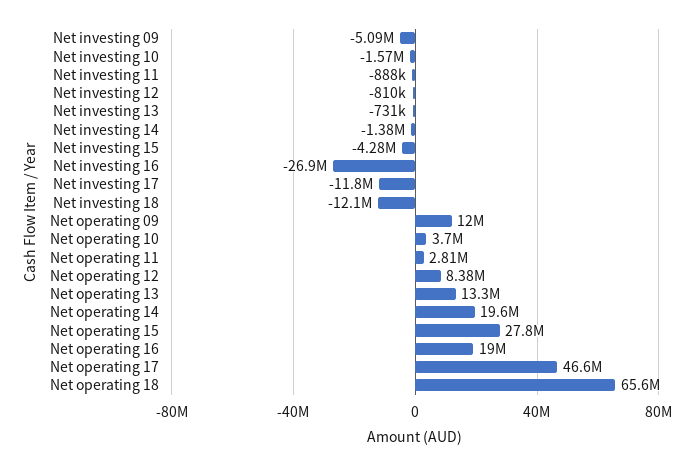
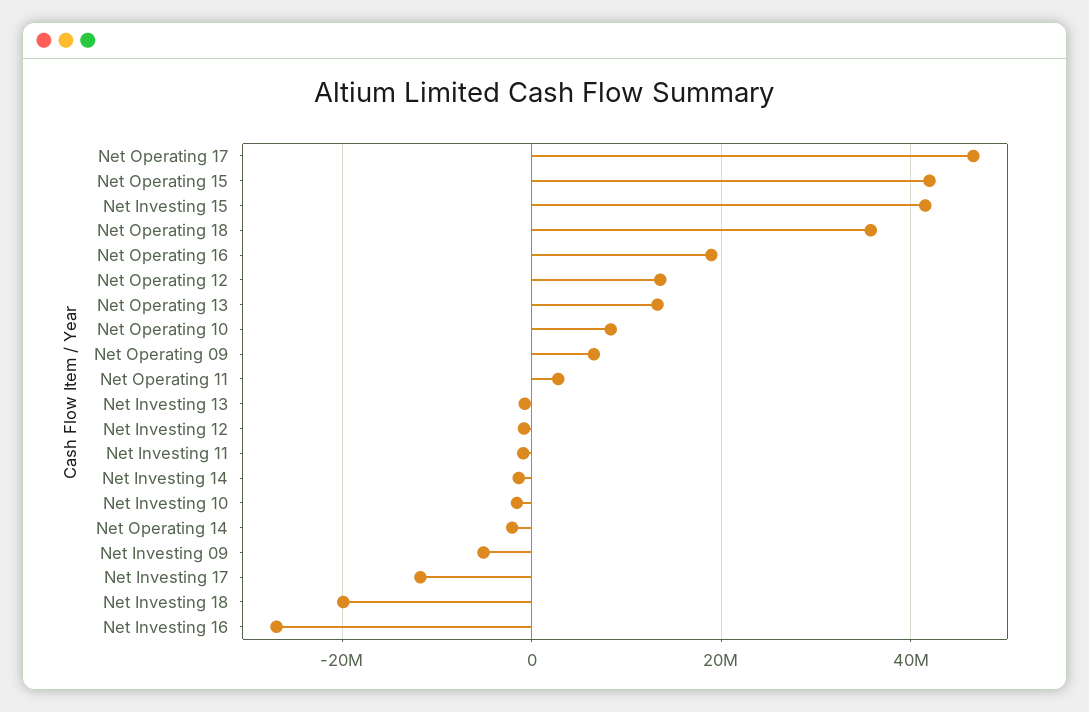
  {
    "Net investing 09": -5090000,
    "Net investing 10": -1570000,
    "Net investing 11": -888000,
    "Net investing 12": -810000,
    "Net investing 13": -731000,
    "Net investing 14": -1380000,
-   "Net investing 15": -4280000,
+   "Net investing 15": 42000000,
    "Net investing 16": -26900000,
    "Net investing 17": -11800000,
-   "Net investing 18": -12100000,
+   "Net investing 18": -20000000,
-   "Net operating 09": 12000000,
+   "Net operating 09": 6000000,
-   "Net operating 10": 3700000,
+   "Net operating 10": 8000000,
    "Net operating 11": 2810000,
-   "Net operating 12": 8380000,
+   "Net operating 12": 14000000,
    "Net operating 13": 13300000,
-   "Net operating 14": 19600000,
+   "Net operating 14": -2000000,
-   "Net operating 15": 27800000,
+   "Net operating 15": 42000000,
    "Net operating 16": 19000000,
    "Net operating 17": 46600000,
-   "Net operating 18": 65600000
+   "Net operating 18": 36000000
  }

